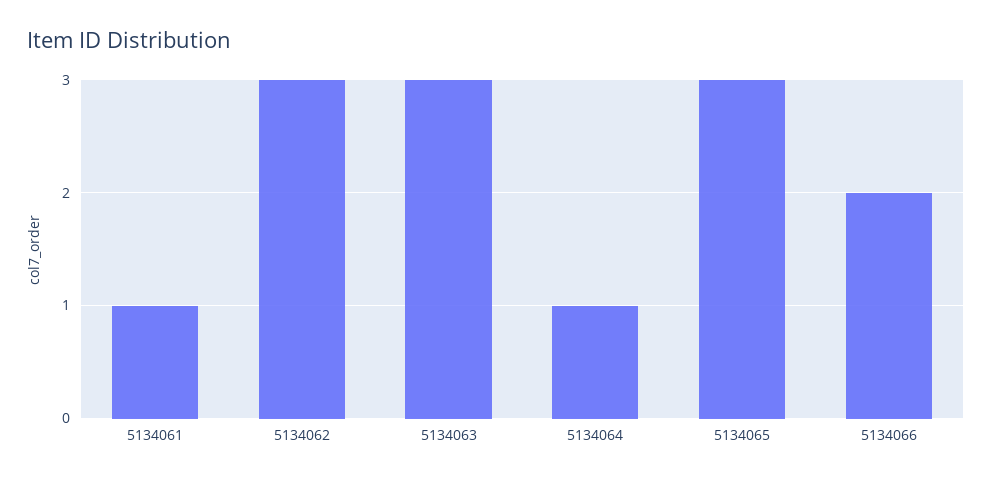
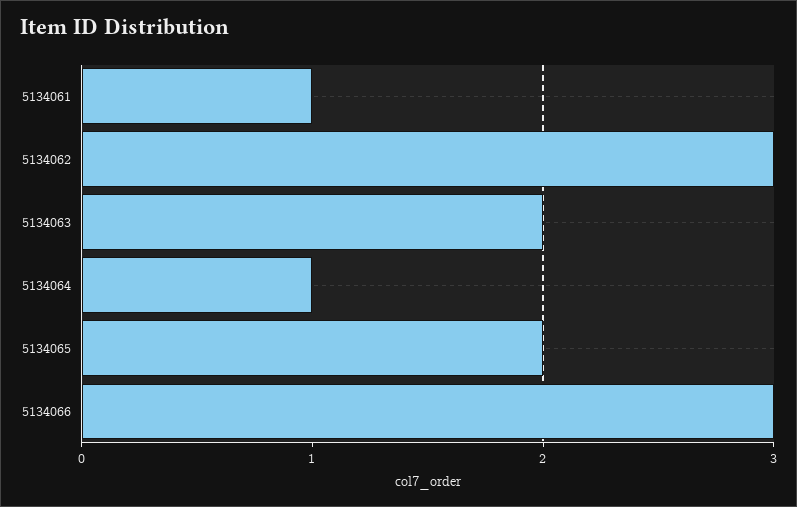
  {
    "5134061": 1,
    "5134062": 3,
-   "5134063": 3,
+   "5134063": 2,
    "5134064": 1,
-   "5134065": 3,
+   "5134065": 2,
-   "5134066": 2
+   "5134066": 3
  }

